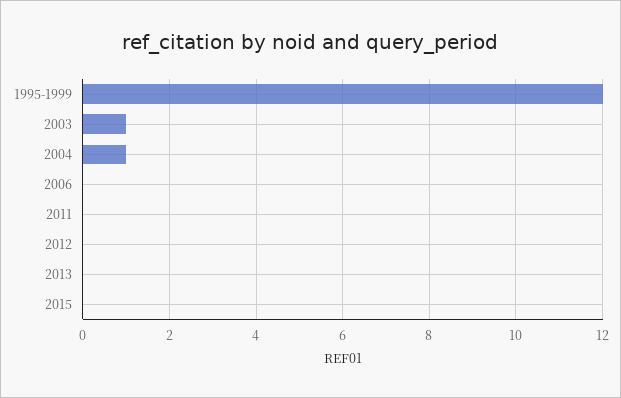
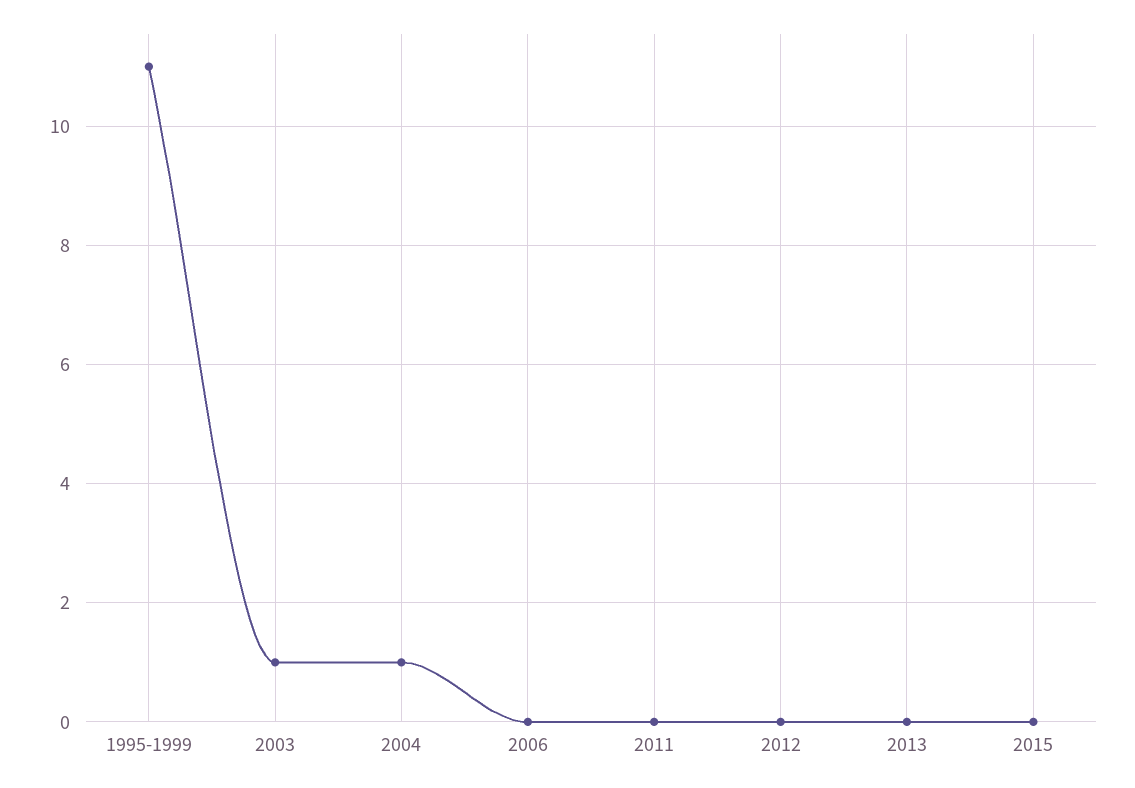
  {
-   "1995-1999": 12,
+   "1995-1999": 11,
    "2003": 1,
    "2004": 1,
    "2006": 0,
    "2011": 0,
    "2012": 0,
    "2013": 0,
    "2015": 0
  }

